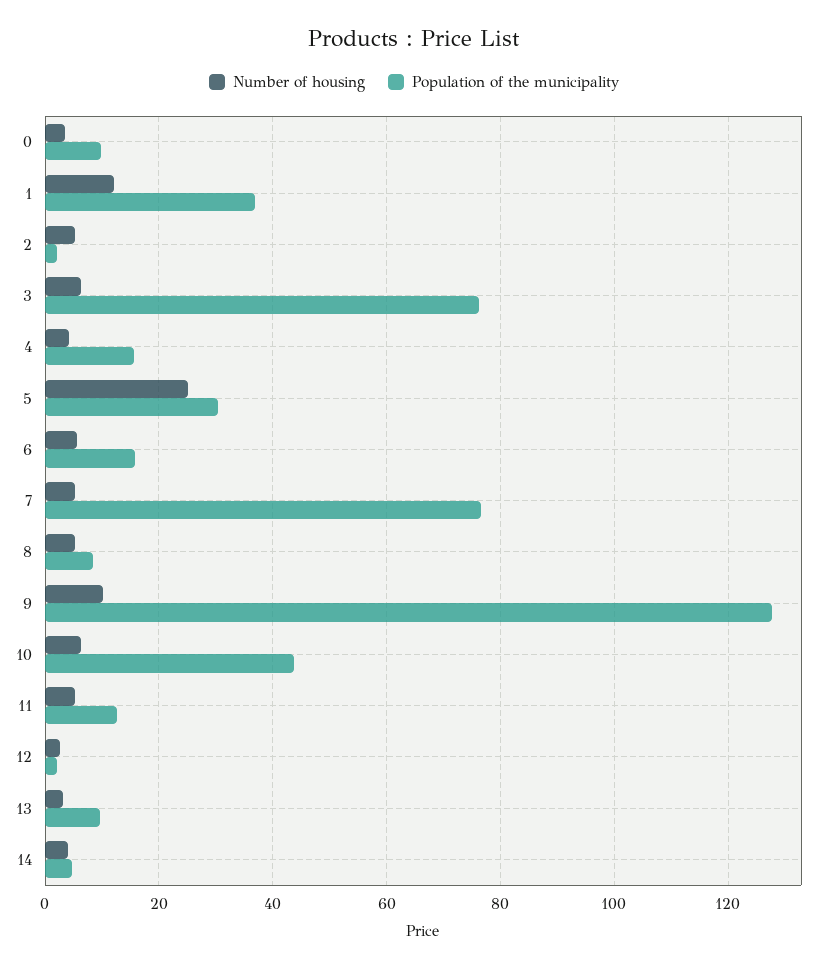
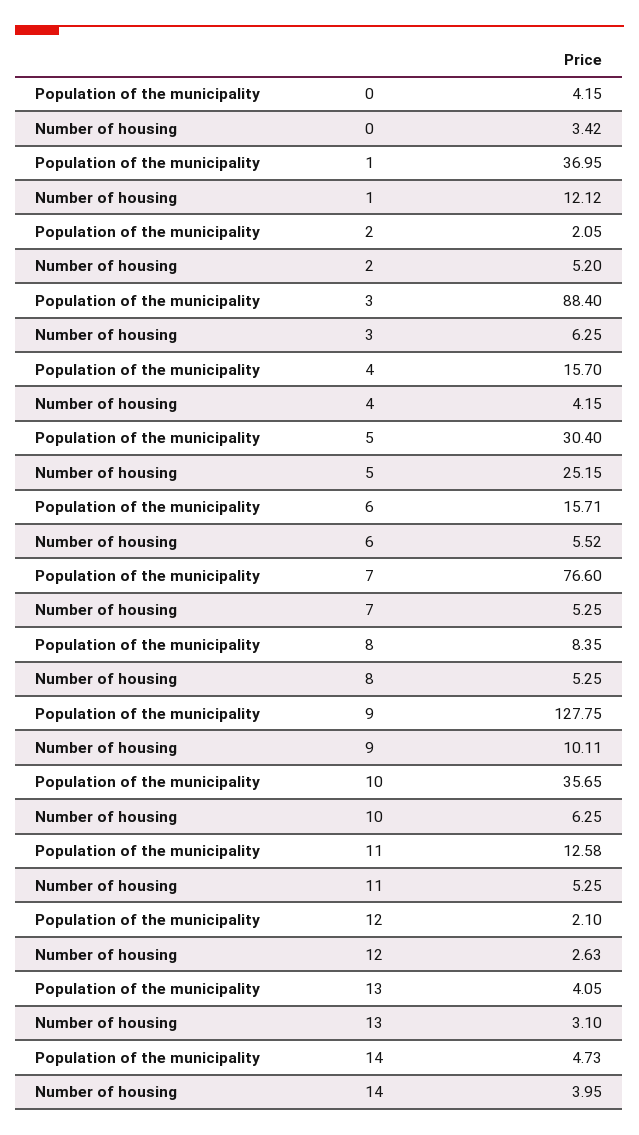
  {
    "Number of housing": {
      "0": 3.42,
      "1": 12.12,
      "2": 5.2,
      "3": 6.25,
      "4": 4.15,
      "5": 25.15,
      "6": 5.52,
      "7": 5.25,
      "8": 5.25,
      "9": 10.11,
      "10": 6.25,
      "11": 5.25,
      "12": 2.63,
      "13": 3.1,
      "14": 3.95
    },
    "Population of the municipality": {
-     "0": 10,
+     "0": 4.15,
      "1": 36.95,
      "2": 2.05,
-     "3": 76,
+     "3": 88.4,
      "4": 15.7,
      "5": 30.4,
      "6": 15.71,
      "7": 76.6,
      "8": 8.35,
      "9": 127.75,
-     "10": 44,
+     "10": 35.65,
      "11": 12.58,
      "12": 2.1,
-     "13": 10,
+     "13": 4.05,
      "14": 4.73
    }
  }

